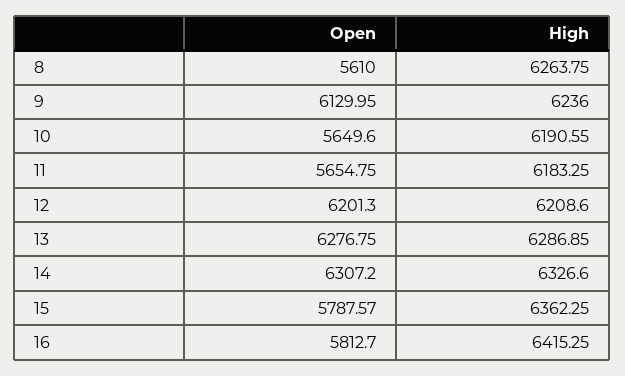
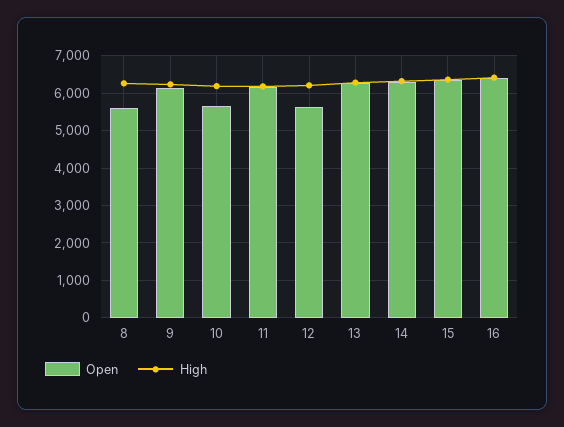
  {
    "Open": {
      "8": 5610,
      "9": 6129.95,
      "10": 5649.6,
-     "11": 5654.75,
+     "11": 6200,
-     "12": 6201.3,
+     "12": 5600,
      "13": 6276.75,
      "14": 6307.2,
-     "15": 5787.57,
+     "15": 6400,
-     "16": 5812.7
+     "16": 6400
    },
    "High": {
      "8": 6263.75,
      "9": 6236,
      "10": 6190.55,
      "11": 6183.25,
      "12": 6208.6,
      "13": 6286.85,
      "14": 6326.6,
      "15": 6362.25,
      "16": 6415.25
    }
  }

